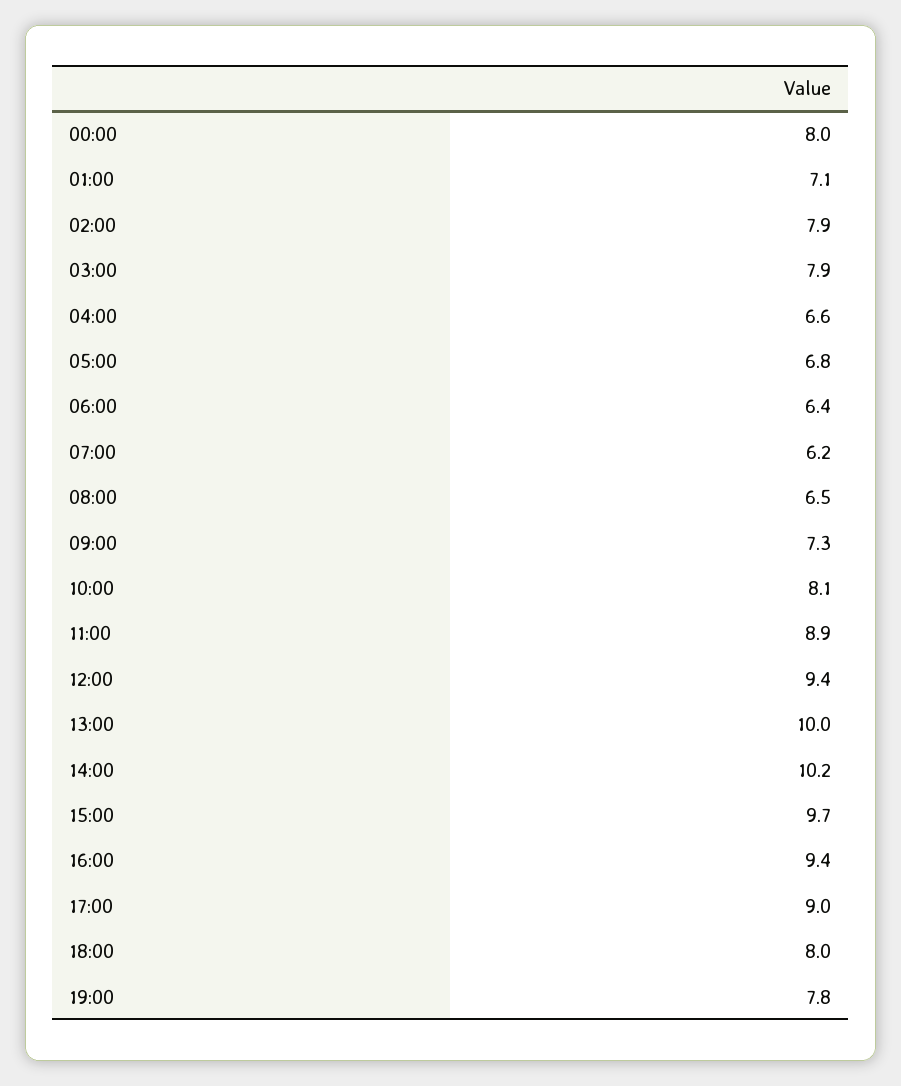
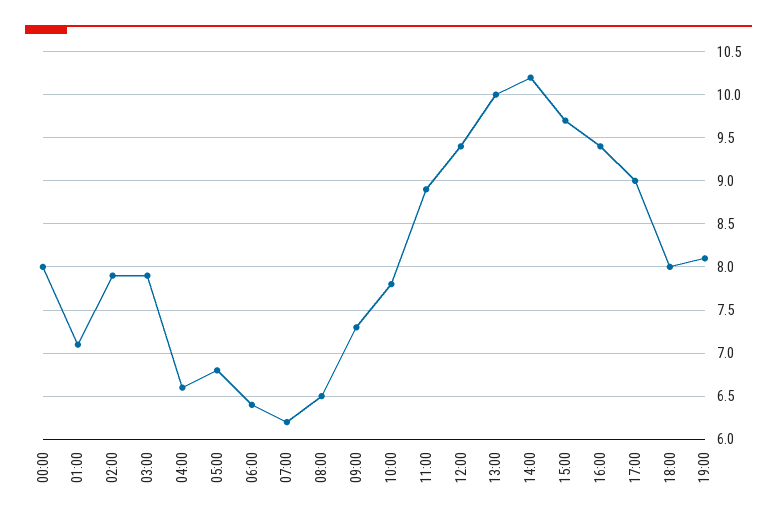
  {
    "00:00": 8,
    "01:00": 7.1,
    "02:00": 7.9,
    "03:00": 7.9,
    "04:00": 6.6,
    "05:00": 6.8,
    "06:00": 6.4,
    "07:00": 6.2,
    "08:00": 6.5,
    "09:00": 7.3,
-   "10:00": 8.1,
+   "10:00": 7.8,
    "11:00": 8.9,
    "12:00": 9.4,
    "13:00": 10,
    "14:00": 10.2,
    "15:00": 9.7,
    "16:00": 9.4,
    "17:00": 9,
    "18:00": 8,
-   "19:00": 7.8
+   "19:00": 8.1
  }

